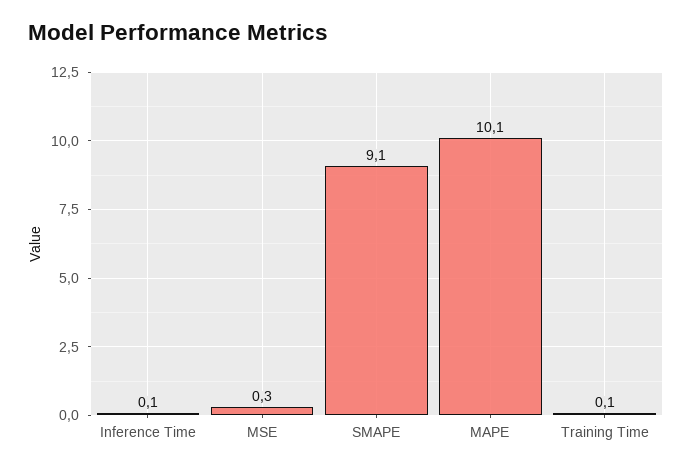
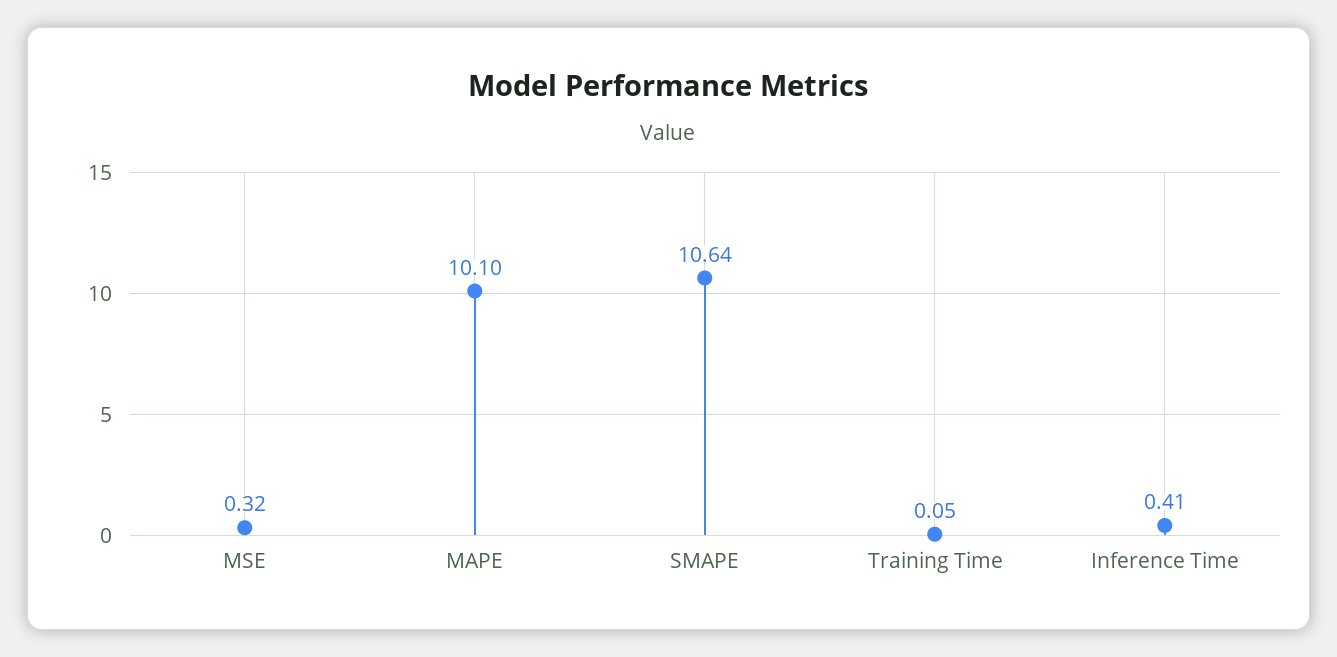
  {
-   "Inference Time": 0.1,
+   "Inference Time": 0.41,
    "MSE": 0.32,
-   "SMAPE": 9.1,
+   "SMAPE": 10.64,
    "MAPE": 10.1,
    "Training Time": 0.05
  }

